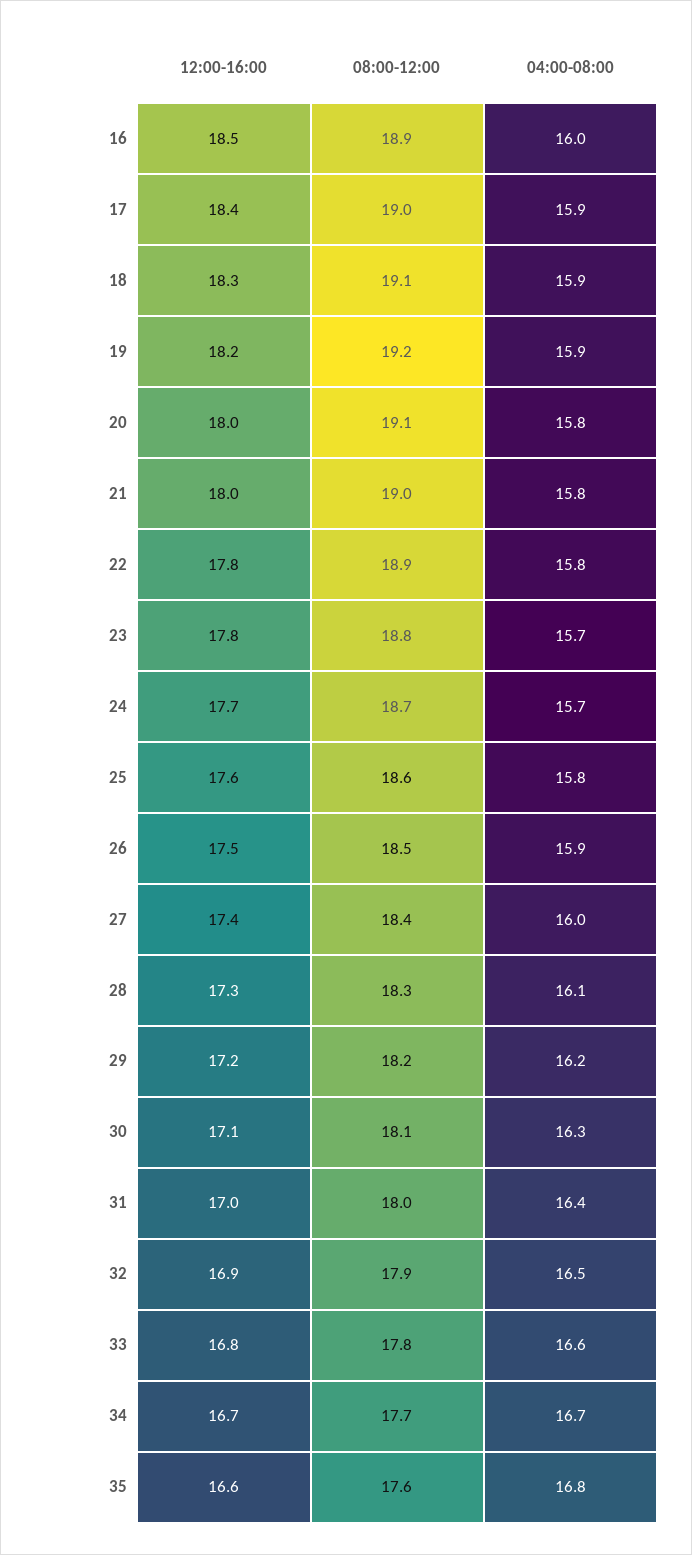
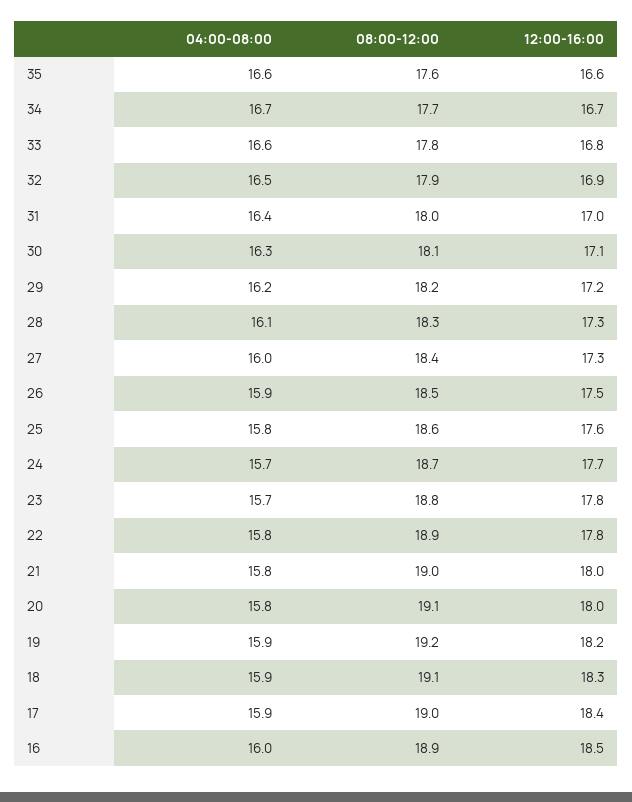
  {
    "12:00-16:00": {
      "16": 18.5,
      "17": 18.4,
      "18": 18.3,
      "19": 18.2,
      "20": 18,
      "21": 18,
      "22": 17.8,
      "23": 17.8,
      "24": 17.7,
      "25": 17.6,
      "26": 17.5,
-     "27": 17.4,
+     "27": 17.3,
      "28": 17.3,
      "29": 17.2,
      "30": 17.1,
      "31": 17,
      "32": 16.9,
      "33": 16.8,
      "34": 16.7,
      "35": 16.6
    },
    "08:00-12:00": {
      "16": 18.9,
      "17": 19,
      "18": 19.1,
      "19": 19.2,
      "20": 19.1,
      "21": 19,
      "22": 18.9,
      "23": 18.8,
      "24": 18.7,
      "25": 18.6,
      "26": 18.5,
      "27": 18.4,
      "28": 18.3,
      "29": 18.2,
      "30": 18.1,
      "31": 18,
      "32": 17.9,
      "33": 17.8,
      "34": 17.7,
      "35": 17.6
    },
    "04:00-08:00": {
      "16": 16,
      "17": 15.9,
      "18": 15.9,
      "19": 15.9,
      "20": 15.8,
      "21": 15.8,
      "22": 15.8,
      "23": 15.7,
      "24": 15.7,
      "25": 15.8,
      "26": 15.9,
      "27": 16,
      "28": 16.1,
      "29": 16.2,
      "30": 16.3,
      "31": 16.4,
      "32": 16.5,
      "33": 16.6,
      "34": 16.7,
-     "35": 16.8
+     "35": 16.6
    }
  }

